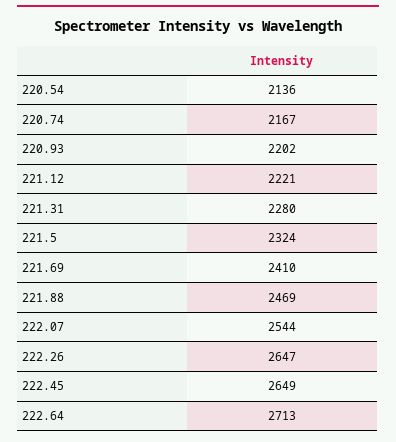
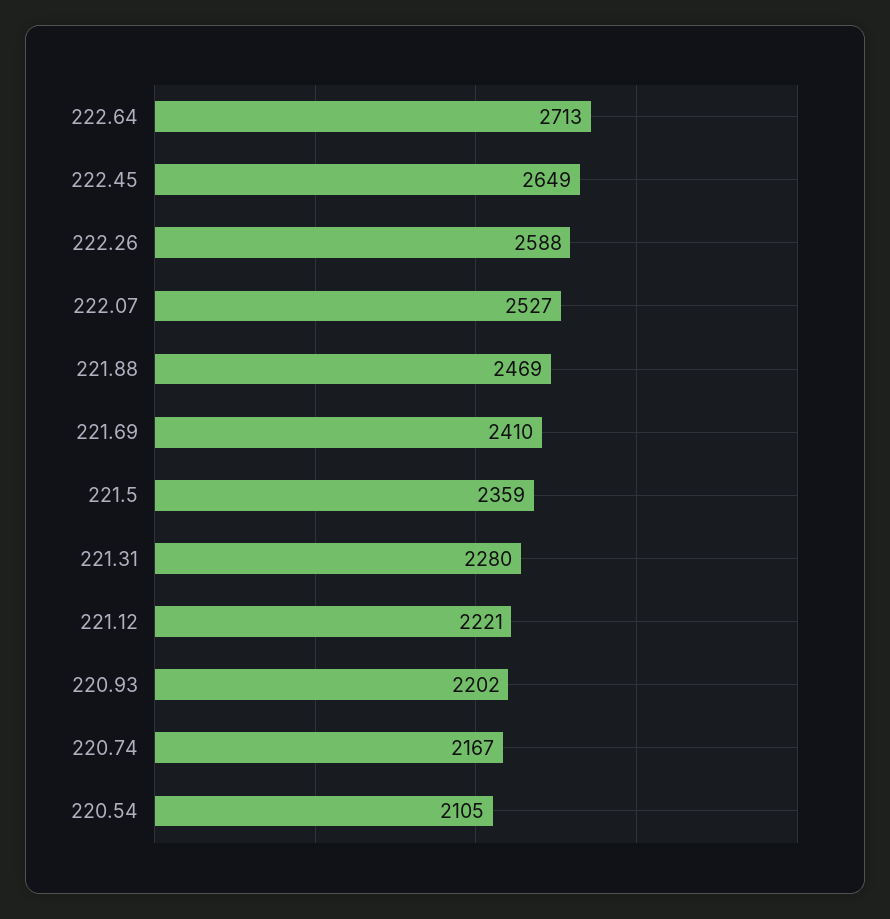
  {
-   "220.54": 2136,
+   "220.54": 2105,
    "220.74": 2167,
    "220.93": 2202,
    "221.12": 2221,
    "221.31": 2280,
-   "221.5": 2324,
+   "221.5": 2359,
    "221.69": 2410,
    "221.88": 2469,
-   "222.07": 2544,
+   "222.07": 2527,
-   "222.26": 2647,
+   "222.26": 2588,
    "222.45": 2649,
    "222.64": 2713
  }

